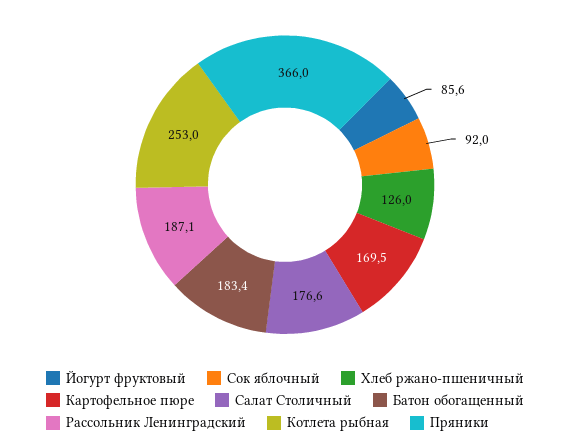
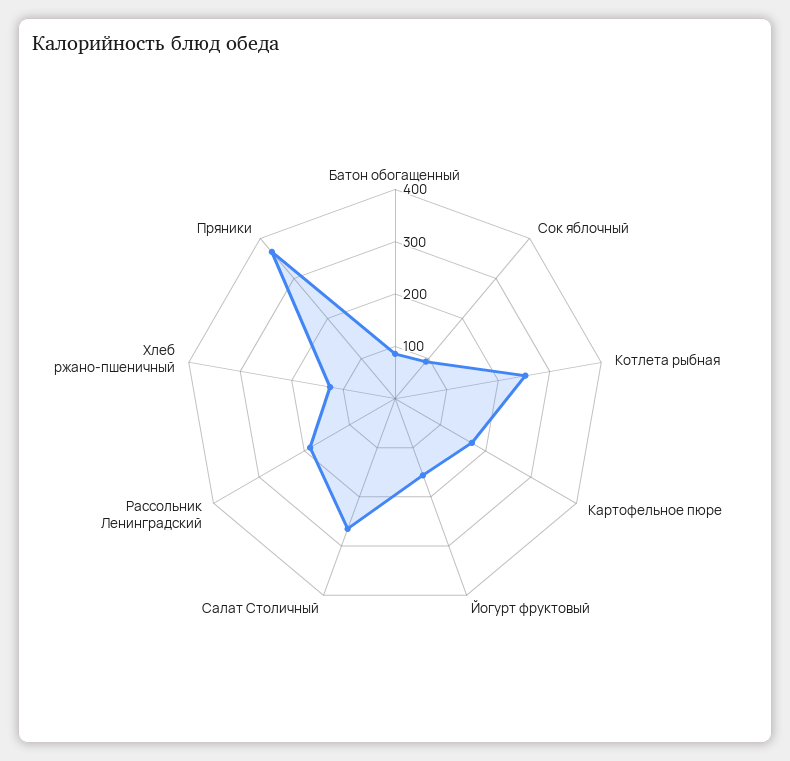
  {
-   "Йогурт фруктовый": 85.6,
+   "Йогурт фруктовый": 160,
    "Сок яблочный": 92,
    "Хлеб ржано-пшеничный": 126,
    "Картофельное пюре": 169.5,
-   "Салат Столичный": 176.6,
+   "Салат Столичный": 260,
-   "Батон обогащенный": 183.4,
+   "Батон обогащенный": 80,
    "Рассольник Ленинградский": 187.1,
    "Котлета рыбная": 253,
    "Пряники": 366
  }

